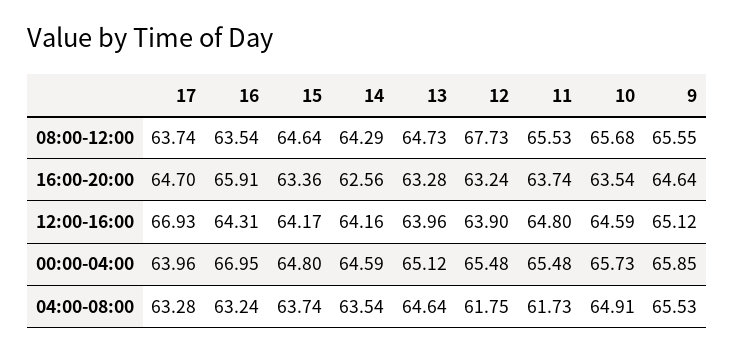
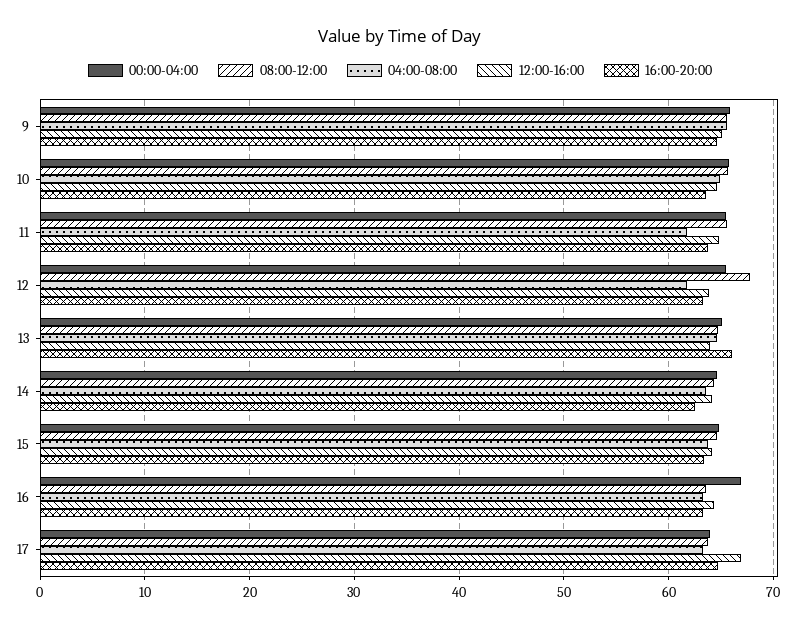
  {
    "08:00-12:00": {
      "17": 63.74,
      "16": 63.54,
      "15": 64.64,
      "14": 64.29,
      "13": 64.73,
      "12": 67.73,
      "11": 65.53,
      "10": 65.68,
      "9": 65.55
    },
    "16:00-20:00": {
      "17": 64.7,
-     "16": 65.91,
+     "16": 63,
      "15": 63.36,
      "14": 62.56,
-     "13": 63.28,
+     "13": 66,
      "12": 63.24,
      "11": 63.74,
      "10": 63.54,
      "9": 64.64
    },
    "12:00-16:00": {
      "17": 66.93,
      "16": 64.31,
      "15": 64.17,
      "14": 64.16,
      "13": 63.96,
      "12": 63.9,
      "11": 64.8,
      "10": 64.59,
      "9": 65.12
    },
    "00:00-04:00": {
      "17": 63.96,
      "16": 66.95,
      "15": 64.8,
      "14": 64.59,
      "13": 65.12,
      "12": 65.48,
      "11": 65.48,
      "10": 65.73,
      "9": 65.85
    },
    "04:00-08:00": {
      "17": 63.28,
      "16": 63.24,
      "15": 63.74,
      "14": 63.54,
      "13": 64.64,
      "12": 61.75,
      "11": 61.73,
      "10": 64.91,
      "9": 65.53
    }
  }

